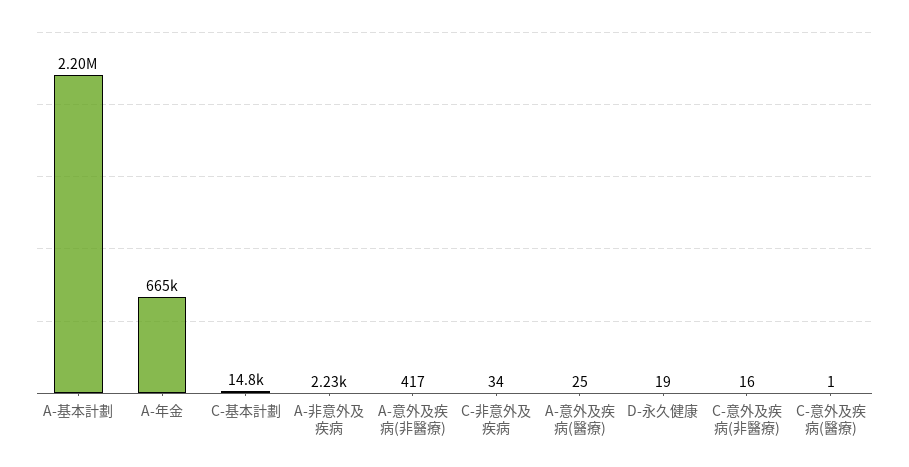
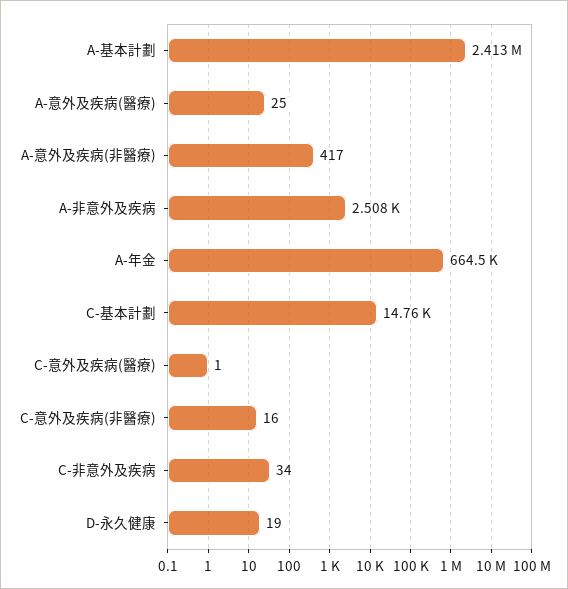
  {
-   "A-基本計劃": 2200000,
+   "A-基本計劃": 2413000,
    "A-年金": 664500,
    "C-基本計劃": 14760,
-   "A-非意外及疾病": 2230,
+   "A-非意外及疾病": 2508,
    "A-意外及疾病(非醫療)": 417,
    "C-非意外及疾病": 34,
    "A-意外及疾病(醫療)": 25,
    "D-永久健康": 19,
    "C-意外及疾病(非醫療)": 16,
    "C-意外及疾病(醫療)": 1
  }

